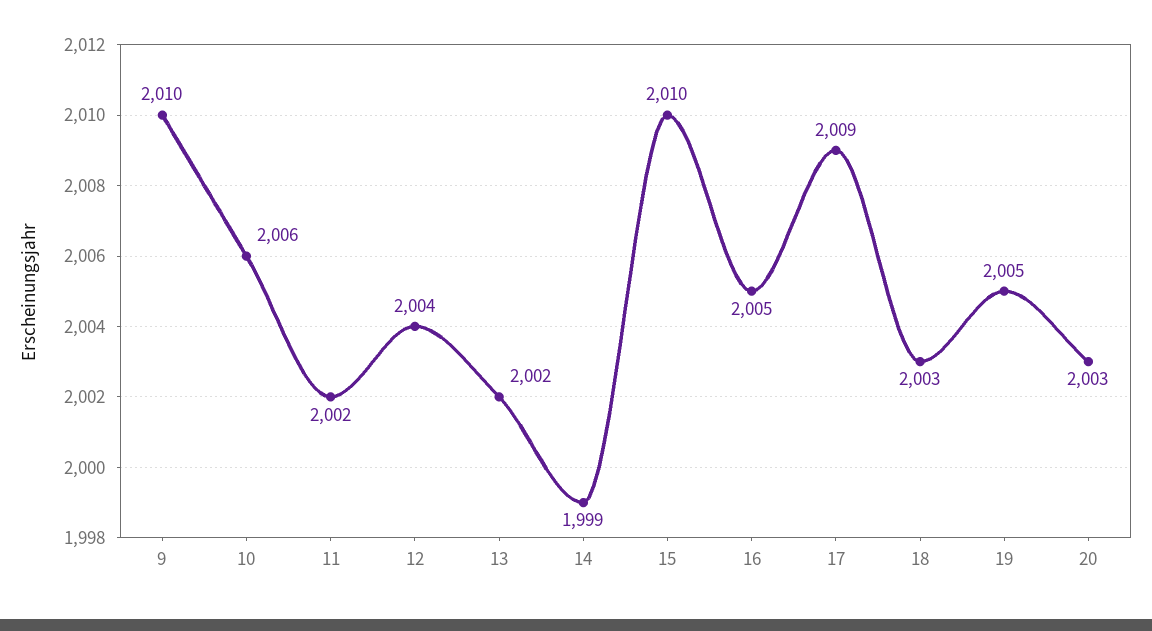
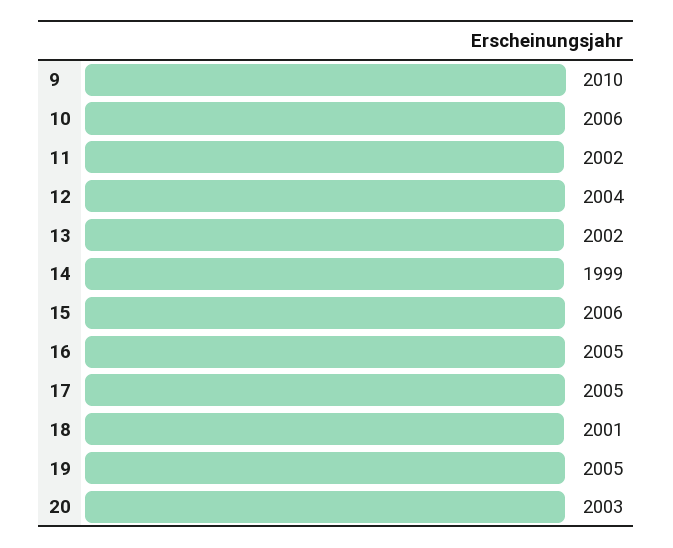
  {
    "9": 2010,
    "10": 2006,
    "11": 2002,
    "12": 2004,
    "13": 2002,
    "14": 1999,
-   "15": 2010,
+   "15": 2006,
    "16": 2005,
-   "17": 2009,
+   "17": 2005,
-   "18": 2003,
+   "18": 2001,
    "19": 2005,
    "20": 2003
  }

